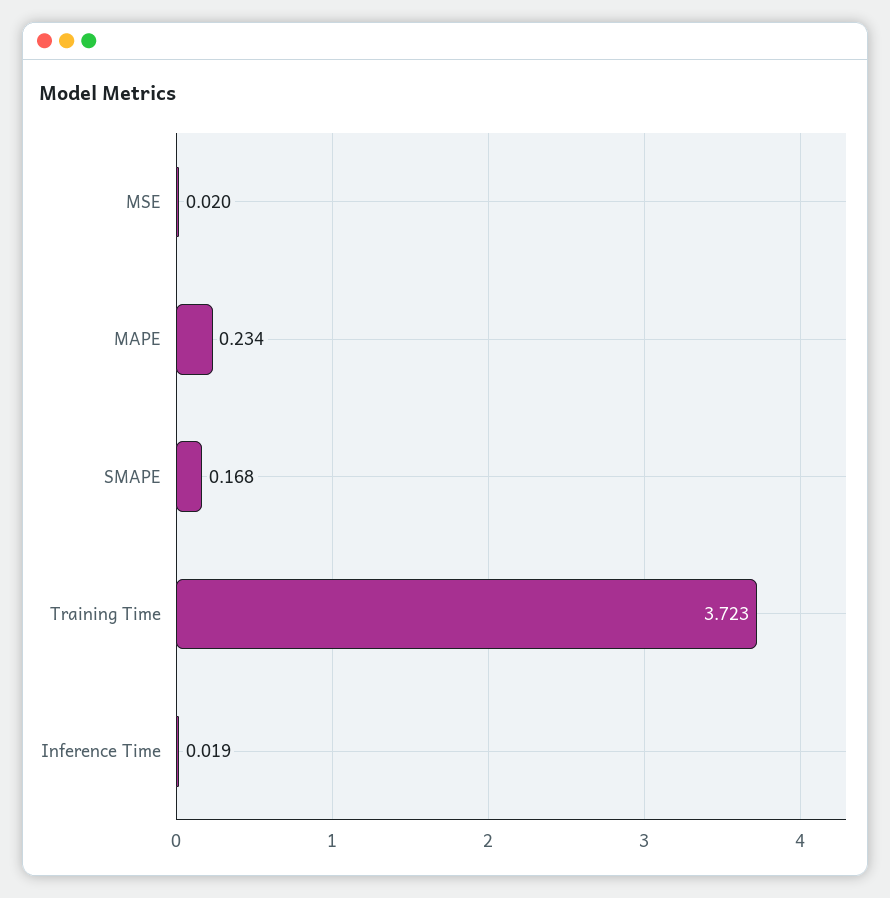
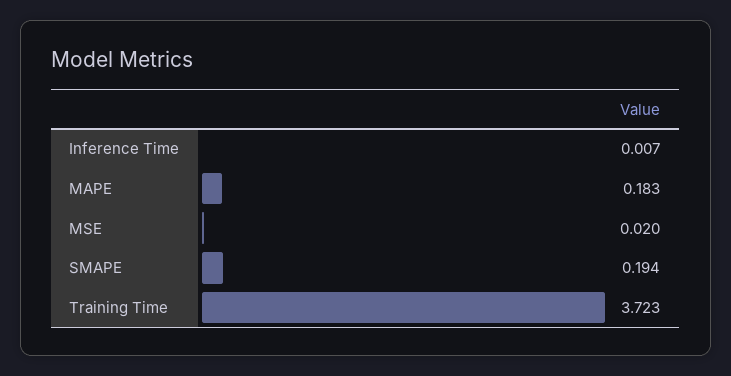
  {
    "MSE": 0.02,
-   "MAPE": 0.234,
+   "MAPE": 0.183,
-   "SMAPE": 0.168,
+   "SMAPE": 0.194,
    "Training Time": 3.723,
-   "Inference Time": 0.019
+   "Inference Time": 0.007
  }

